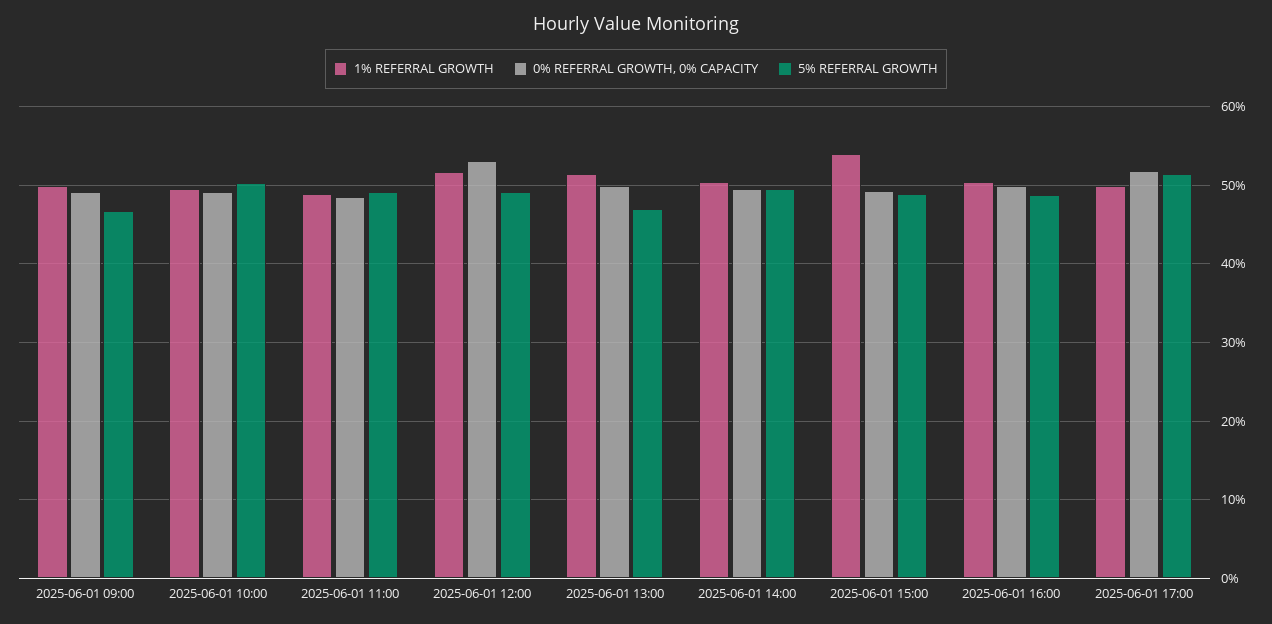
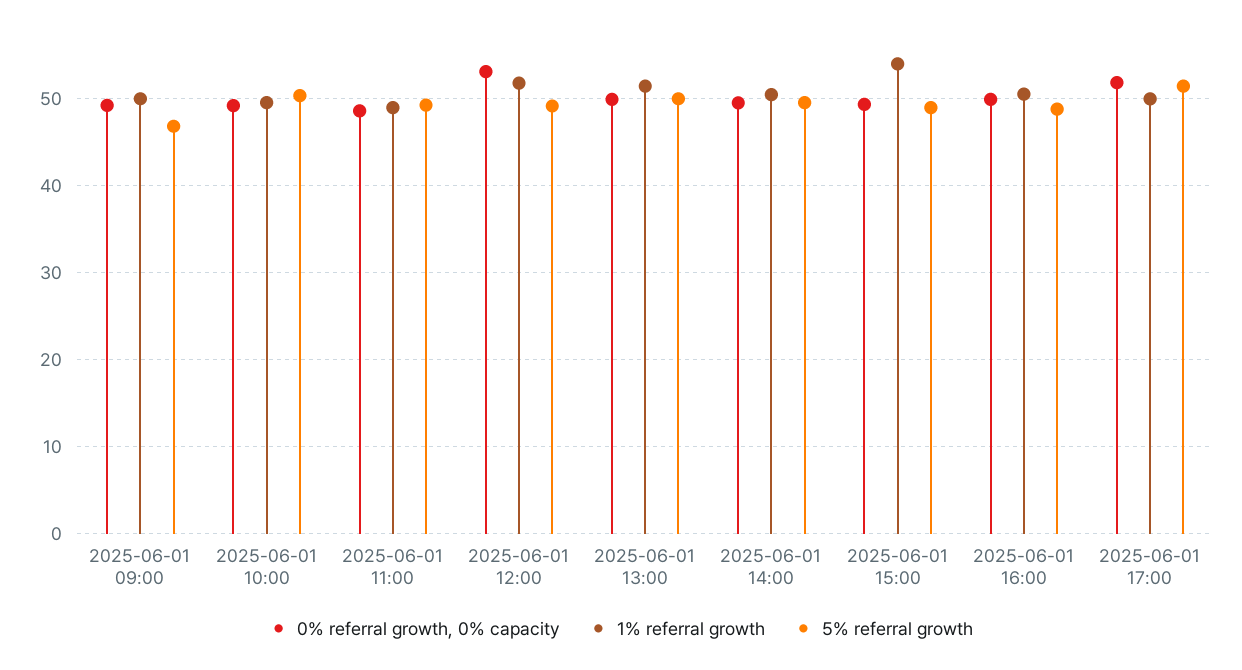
  {
    "1% REFERRAL GROWTH": {
      "2025-06-01 09:00": 50,
      "2025-06-01 10:00": 50,
      "2025-06-01 11:00": 49,
      "2025-06-01 12:00": 52,
      "2025-06-01 13:00": 51,
      "2025-06-01 14:00": 50,
      "2025-06-01 15:00": 54,
      "2025-06-01 16:00": 50,
      "2025-06-01 17:00": 50
    },
    "0% REFERRAL GROWTH, 0% CAPACITY": {
      "2025-06-01 09:00": 49,
      "2025-06-01 10:00": 49,
      "2025-06-01 11:00": 49,
      "2025-06-01 12:00": 53,
      "2025-06-01 13:00": 50,
      "2025-06-01 14:00": 49,
      "2025-06-01 15:00": 49,
      "2025-06-01 16:00": 50,
      "2025-06-01 17:00": 52
    },
    "5% REFERRAL GROWTH": {
      "2025-06-01 09:00": 47,
      "2025-06-01 10:00": 50,
      "2025-06-01 11:00": 49,
      "2025-06-01 12:00": 49,
-     "2025-06-01 13:00": 47,
+     "2025-06-01 13:00": 50,
      "2025-06-01 14:00": 50,
      "2025-06-01 15:00": 49,
      "2025-06-01 16:00": 49,
      "2025-06-01 17:00": 51
    }
  }

